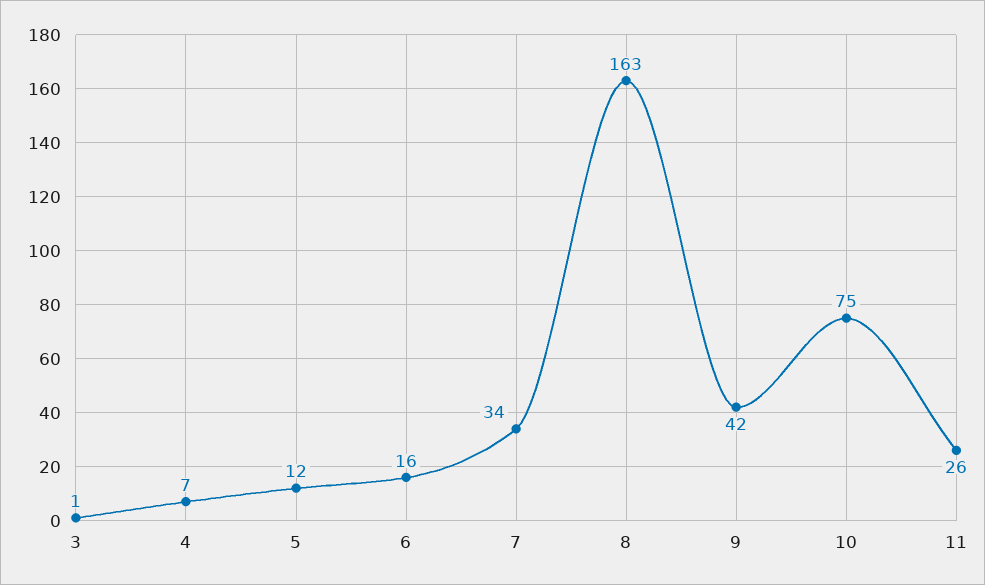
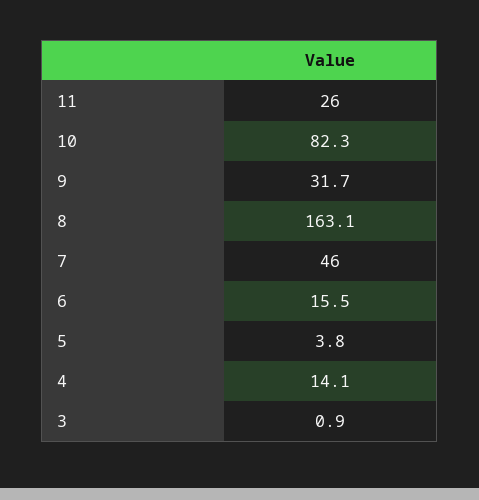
  {
    "3": 0.9,
-   "4": 7,
+   "4": 14.1,
-   "5": 12,
+   "5": 3.8,
    "6": 15.5,
-   "7": 34,
+   "7": 46,
    "8": 163.1,
-   "9": 42,
+   "9": 31.7,
-   "10": 75,
+   "10": 82.3,
    "11": 26
  }

